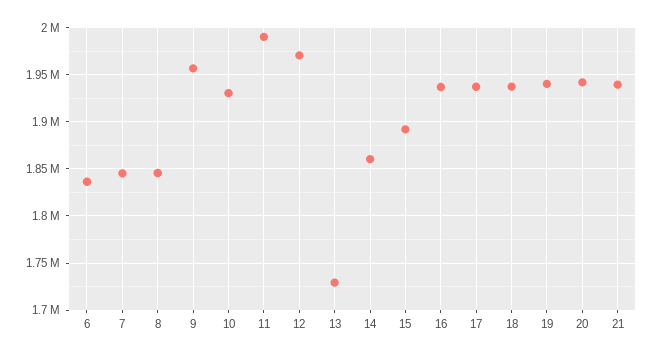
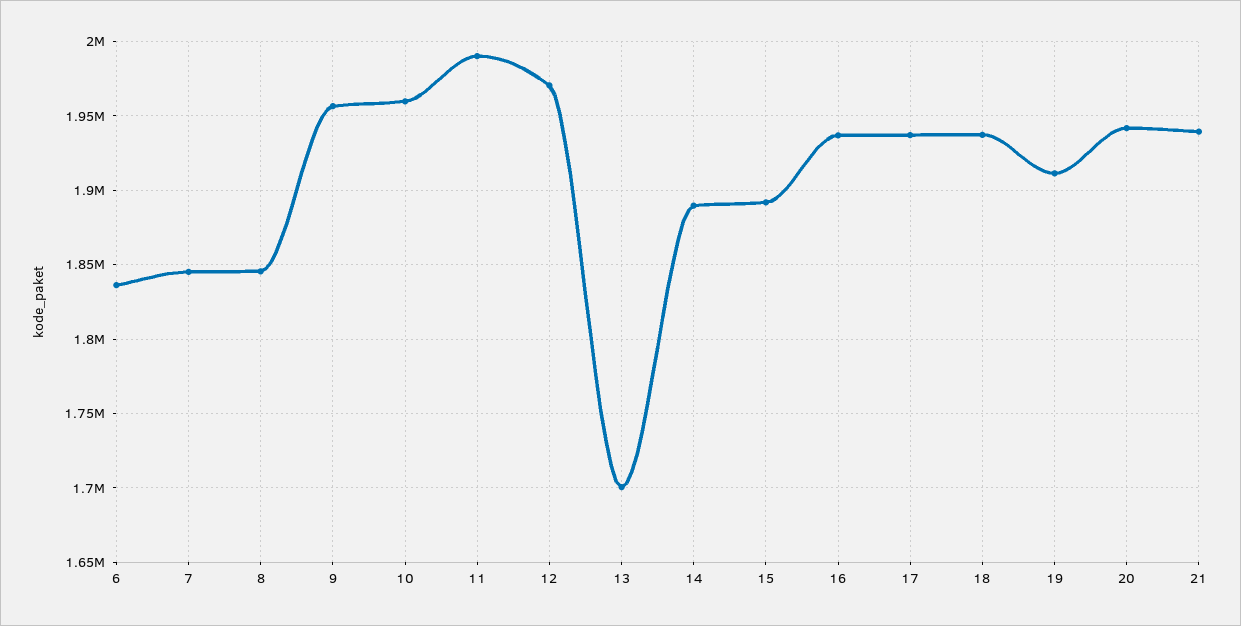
  {
    "6": 1835000,
    "7": 1845000,
    "8": 1845000,
    "9": 1955000,
-   "10": 1930000,
+   "10": 1960000,
    "11": 1990000,
    "12": 1970000,
-   "13": 1730000,
+   "13": 1700000,
-   "14": 1860000,
+   "14": 1890000,
    "15": 1890000,
    "16": 1935000,
    "17": 1935000,
    "18": 1935000,
-   "19": 1940000,
+   "19": 1910000,
    "20": 1940000,
    "21": 1940000
  }

